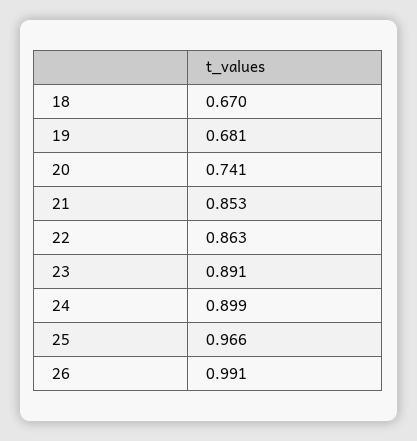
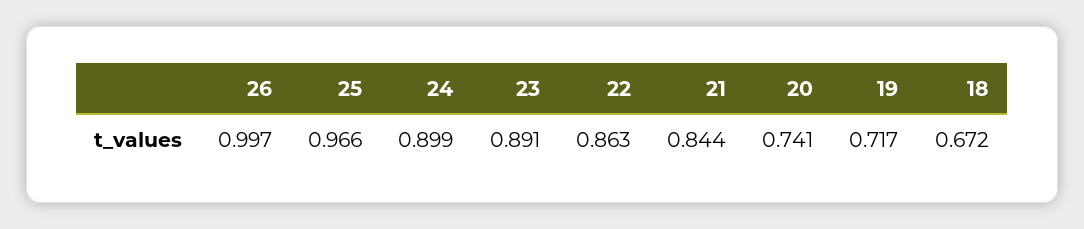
  {
-   "18": 0.67,
+   "18": 0.672,
-   "19": 0.681,
+   "19": 0.717,
    "20": 0.741,
-   "21": 0.853,
+   "21": 0.844,
    "22": 0.863,
    "23": 0.891,
    "24": 0.899,
    "25": 0.966,
-   "26": 0.991
+   "26": 0.997
  }

